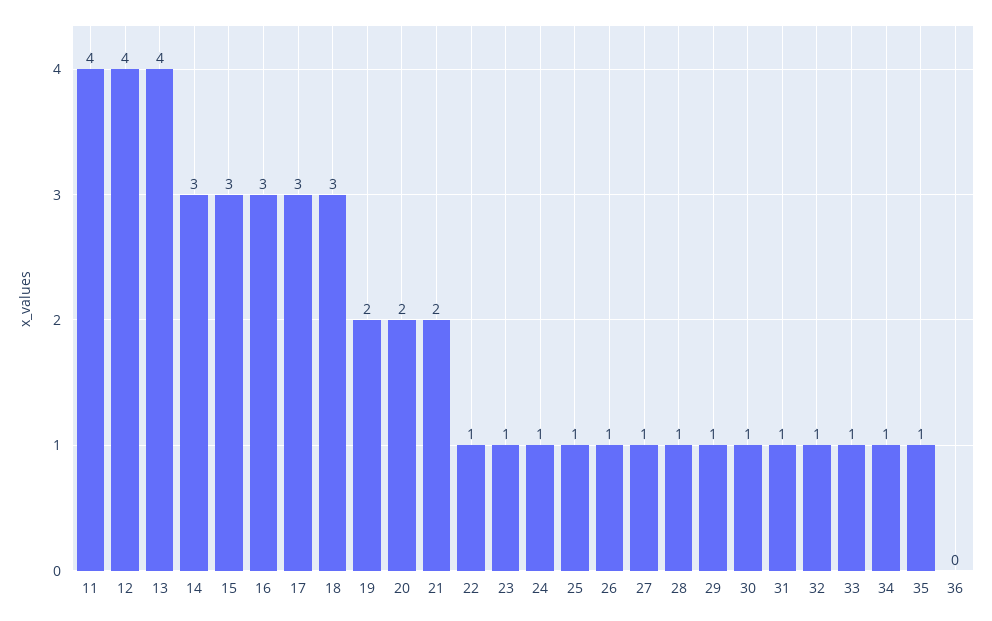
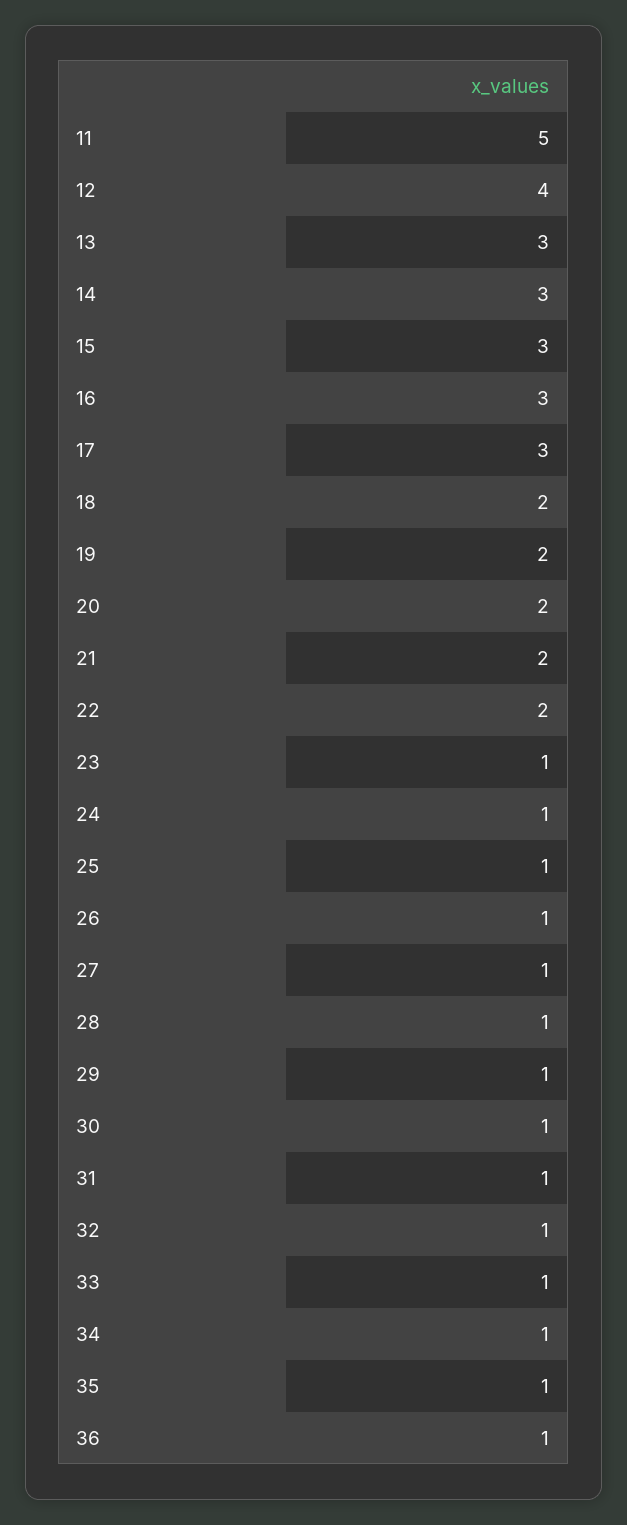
  {
-   "11": 4,
+   "11": 5,
    "12": 4,
-   "13": 4,
+   "13": 3,
    "14": 3,
    "15": 3,
    "16": 3,
    "17": 3,
-   "18": 3,
+   "18": 2,
    "19": 2,
    "20": 2,
    "21": 2,
-   "22": 1,
+   "22": 2,
    "23": 1,
    "24": 1,
    "25": 1,
    "26": 1,
    "27": 1,
    "28": 1,
    "29": 1,
    "30": 1,
    "31": 1,
    "32": 1,
    "33": 1,
    "34": 1,
    "35": 1,
-   "36": 0
+   "36": 1
  }

